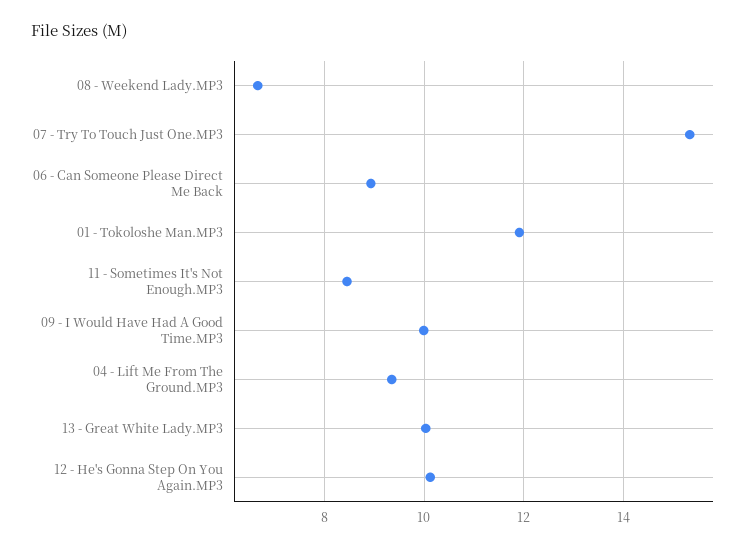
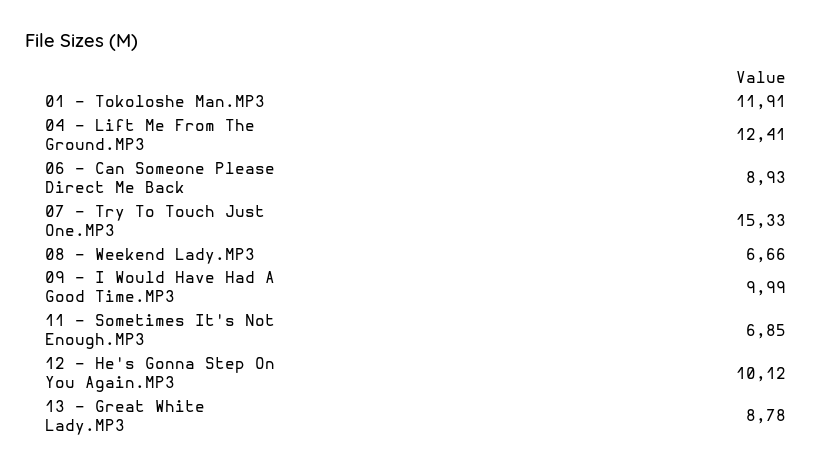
  {
    "08 - Weekend Lady.MP3": 6.66,
    "07 - Try To Touch Just One.MP3": 15.33,
    "06 - Can Someone Please Direct Me Back": 8.93,
    "01 - Tokoloshe Man.MP3": 11.91,
-   "11 - Sometimes It's Not Enough.MP3": 8.4,
+   "11 - Sometimes It's Not Enough.MP3": 6.85,
    "09 - I Would Have Had A Good Time.MP3": 9.99,
-   "04 - Lift Me From The Ground.MP3": 9.4,
+   "04 - Lift Me From The Ground.MP3": 12.41,
-   "13 - Great White Lady.MP3": 10,
+   "13 - Great White Lady.MP3": 8.78,
    "12 - He's Gonna Step On You Again.MP3": 10.12
  }

